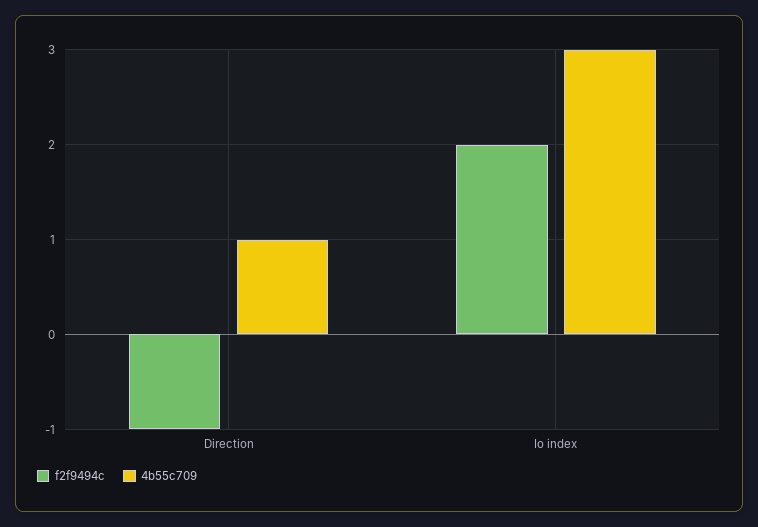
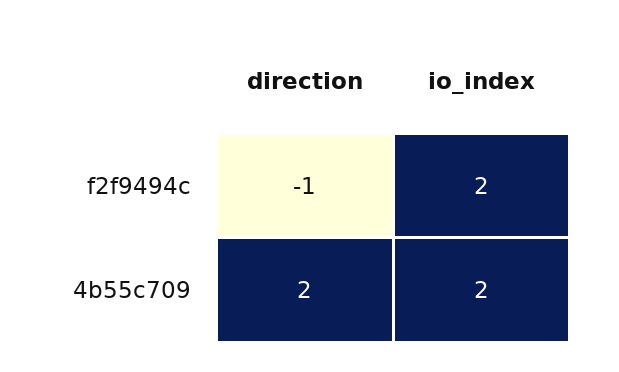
  {
    "f2f9494c": {
      "Direction": -1,
      "Io index": 2
    },
    "4b55c709": {
-     "Direction": 1,
+     "Direction": 2,
-     "Io index": 3
+     "Io index": 2
    }
  }

